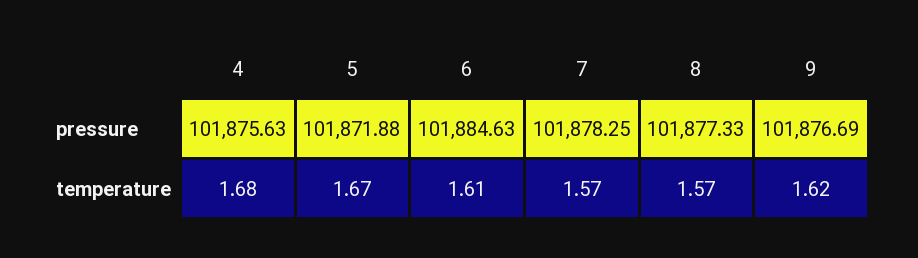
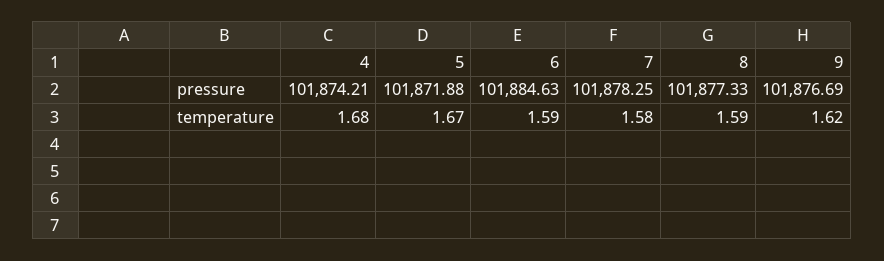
  {
    "4": {
-     "pressure": 101875.63,
+     "pressure": 101874.21,
      "temperature": 1.68
    },
    "5": {
      "pressure": 101871.88,
      "temperature": 1.67
    },
    "6": {
      "pressure": 101884.63,
-     "temperature": 1.61
+     "temperature": 1.59
    },
    "7": {
      "pressure": 101878.25,
-     "temperature": 1.57
+     "temperature": 1.58
    },
    "8": {
      "pressure": 101877.33,
-     "temperature": 1.57
+     "temperature": 1.59
    },
    "9": {
      "pressure": 101876.69,
      "temperature": 1.62
    }
  }

